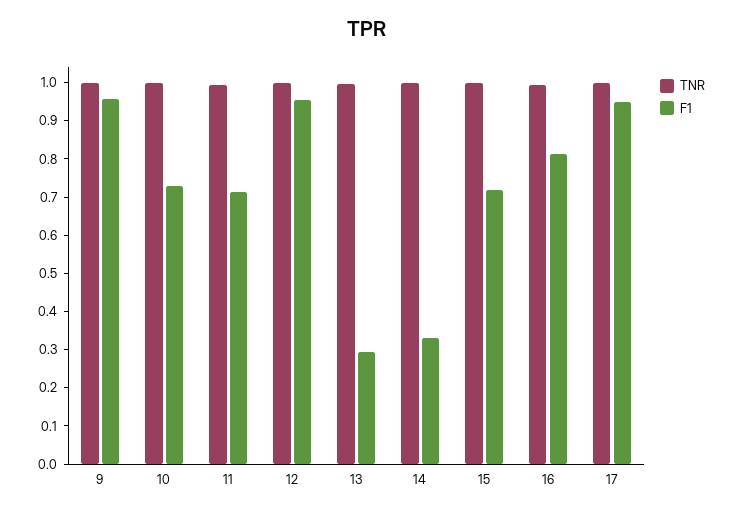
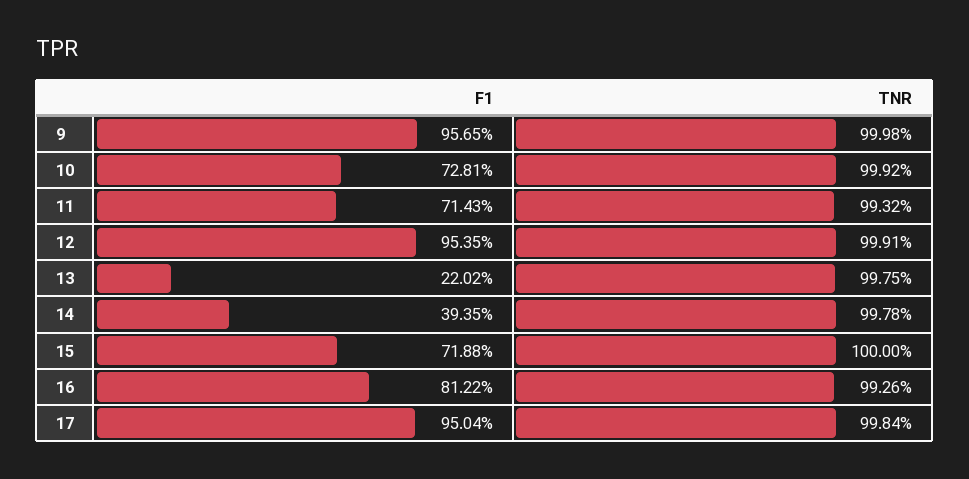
  {
    "TNR": {
      "9": 0.9998,
      "10": 0.9992,
      "11": 0.9932,
      "12": 0.9991,
      "13": 0.9975,
      "14": 0.9978,
      "15": 1,
      "16": 0.9926,
      "17": 0.9984
    },
    "F1": {
      "9": 0.9565,
      "10": 0.7281,
      "11": 0.7143,
      "12": 0.9535,
-     "13": 0.3,
+     "13": 0.2202,
-     "14": 0.325,
+     "14": 0.3935,
      "15": 0.7188,
      "16": 0.8122,
      "17": 0.9504
    }
  }

